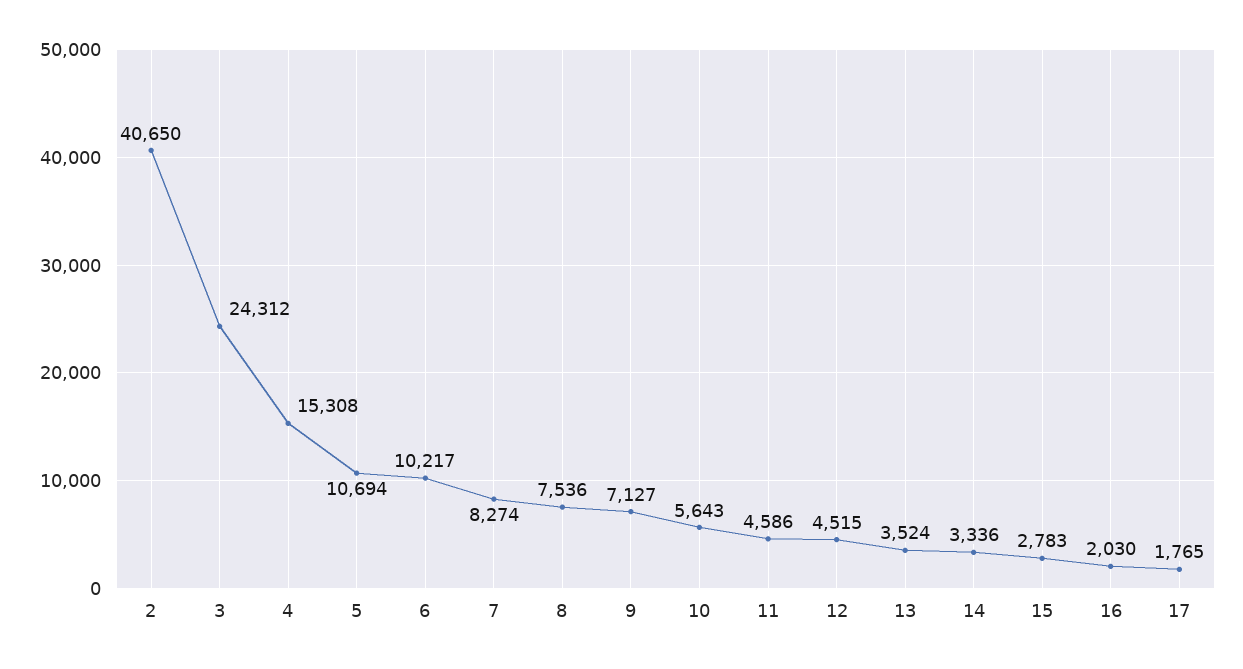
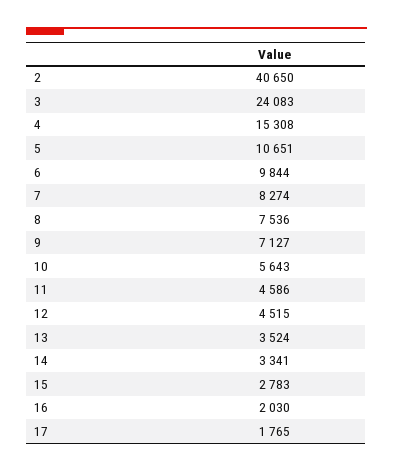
  {
    "2": 40650,
-   "3": 24312,
+   "3": 24083,
    "4": 15308,
-   "5": 10694,
+   "5": 10651,
-   "6": 10217,
+   "6": 9844,
    "7": 8274,
    "8": 7536,
    "9": 7127,
    "10": 5643,
    "11": 4586,
    "12": 4515,
    "13": 3524,
-   "14": 3336,
+   "14": 3341,
    "15": 2783,
    "16": 2030,
    "17": 1765
  }

